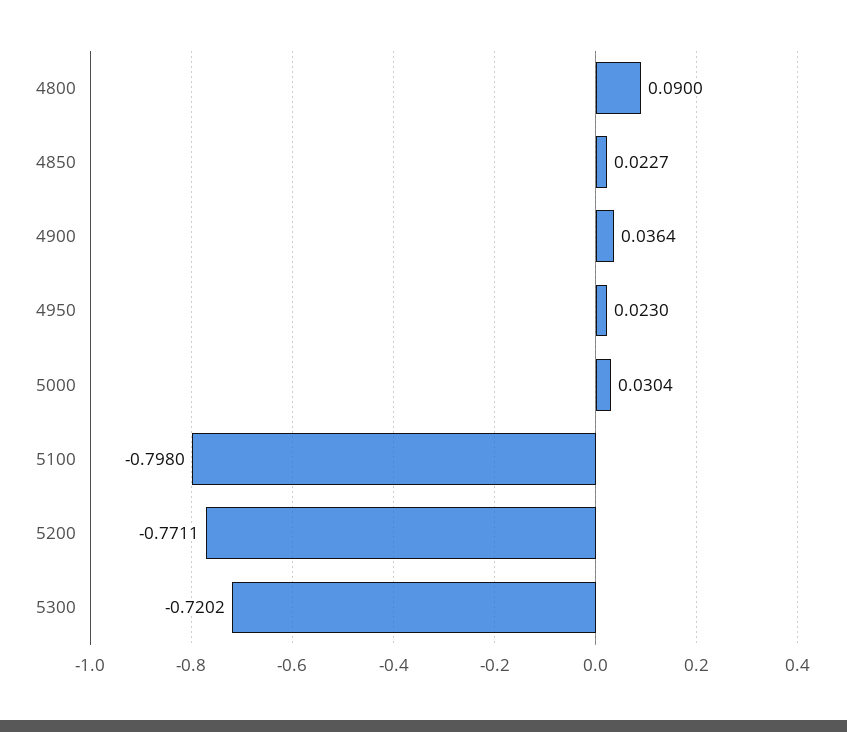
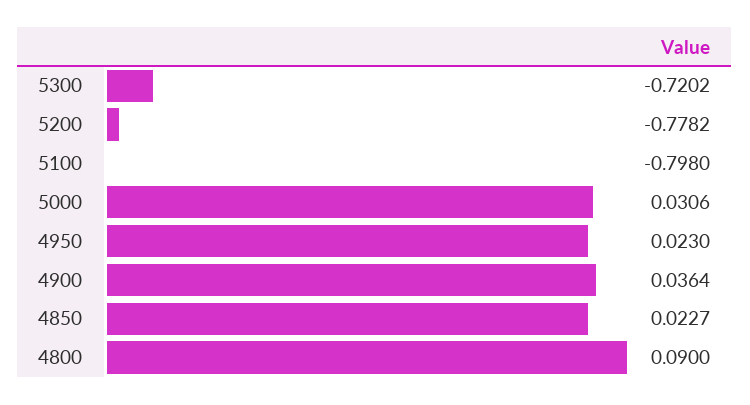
  {
    "4800": 0.09,
    "4850": 0.0227,
    "4900": 0.0364,
    "4950": 0.023,
-   "5000": 0.0304,
+   "5000": 0.0306,
    "5100": -0.798,
-   "5200": -0.7711,
+   "5200": -0.7782,
    "5300": -0.7202
  }

